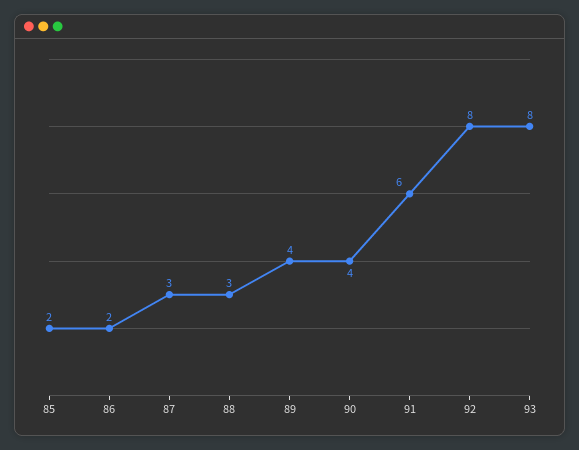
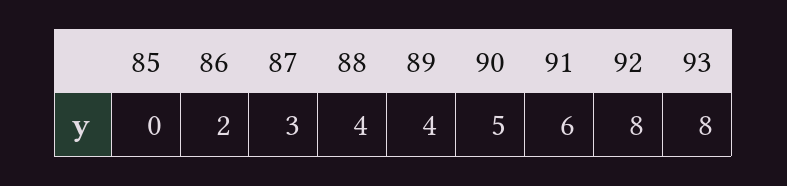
  {
-   "85": 2,
+   "85": 0,
    "86": 2,
    "87": 3,
-   "88": 3,
+   "88": 4,
    "89": 4,
-   "90": 4,
+   "90": 5,
    "91": 6,
    "92": 8,
    "93": 8
  }

